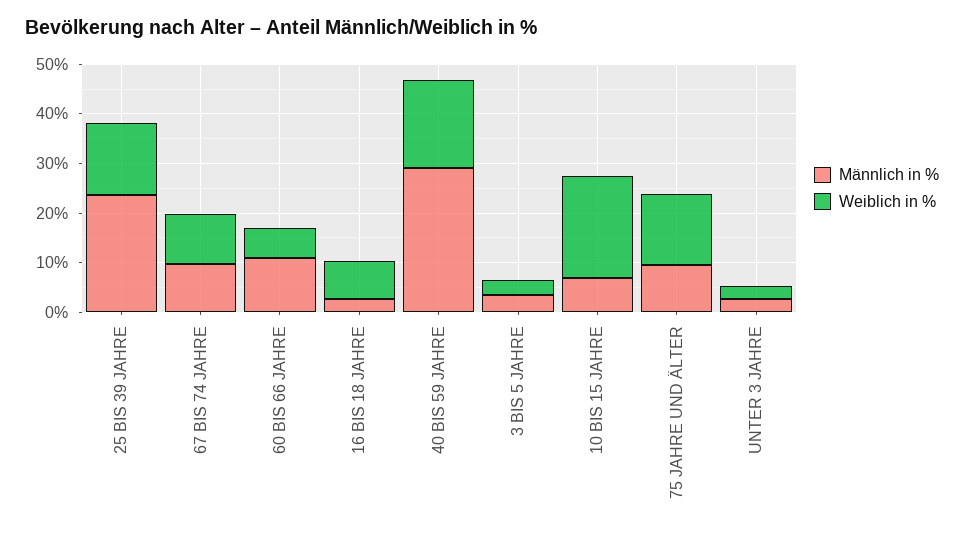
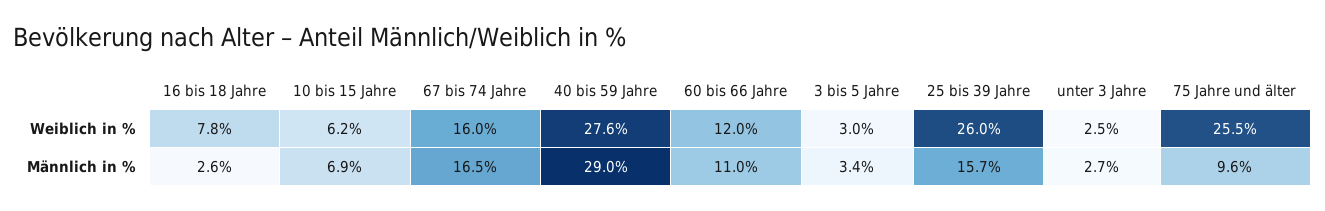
  {
    "Männlich in %": {
-     "25 BIS 39 JAHRE": 24,
+     "25 BIS 39 JAHRE": 15.7,
-     "67 BIS 74 JAHRE": 10,
+     "67 BIS 74 JAHRE": 16.5,
      "60 BIS 66 JAHRE": 11,
      "16 BIS 18 JAHRE": 2.6,
      "40 BIS 59 JAHRE": 29,
      "3 BIS 5 JAHRE": 3.4,
      "10 BIS 15 JAHRE": 6.9,
      "75 JAHRE UND ÄLTER": 9.6,
      "UNTER 3 JAHRE": 2.7
    },
    "Weiblich in %": {
-     "25 BIS 39 JAHRE": 14,
+     "25 BIS 39 JAHRE": 26,
-     "67 BIS 74 JAHRE": 10,
+     "67 BIS 74 JAHRE": 16,
-     "60 BIS 66 JAHRE": 6,
+     "60 BIS 66 JAHRE": 12,
      "16 BIS 18 JAHRE": 7.8,
-     "40 BIS 59 JAHRE": 18,
+     "40 BIS 59 JAHRE": 27.6,
      "3 BIS 5 JAHRE": 3,
-     "10 BIS 15 JAHRE": 20,
+     "10 BIS 15 JAHRE": 6.2,
-     "75 JAHRE UND ÄLTER": 14,
+     "75 JAHRE UND ÄLTER": 25.5,
      "UNTER 3 JAHRE": 2.5
    }
  }

